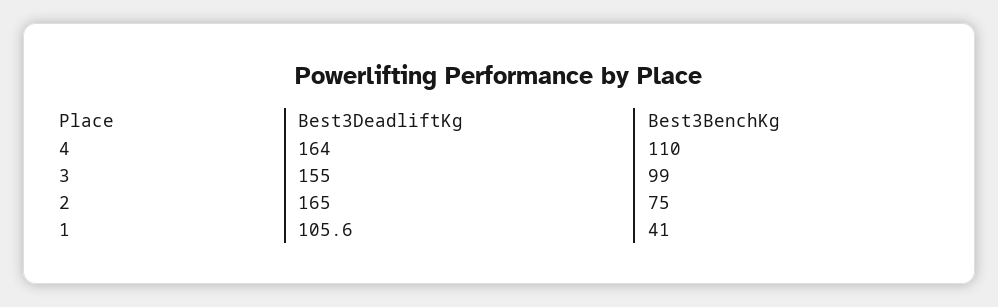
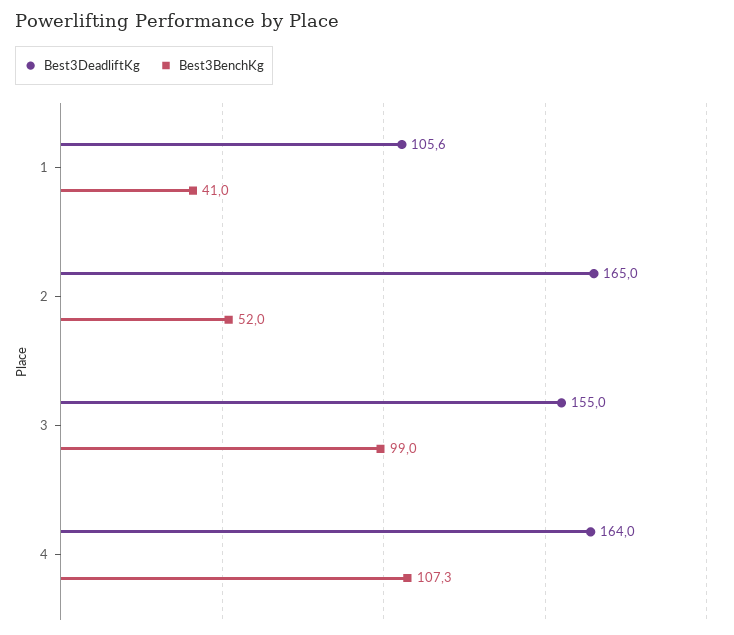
  {
    "Best3DeadliftKg": {
      "4": 164,
      "3": 155,
      "2": 165,
      "1": 105.6
    },
    "Best3BenchKg": {
-     "4": 110,
+     "4": 107.3,
      "3": 99,
-     "2": 75,
+     "2": 52,
      "1": 41
    }
  }

